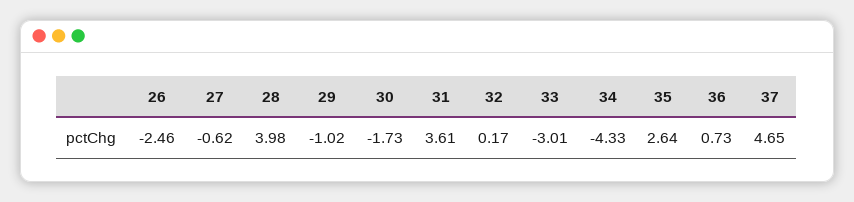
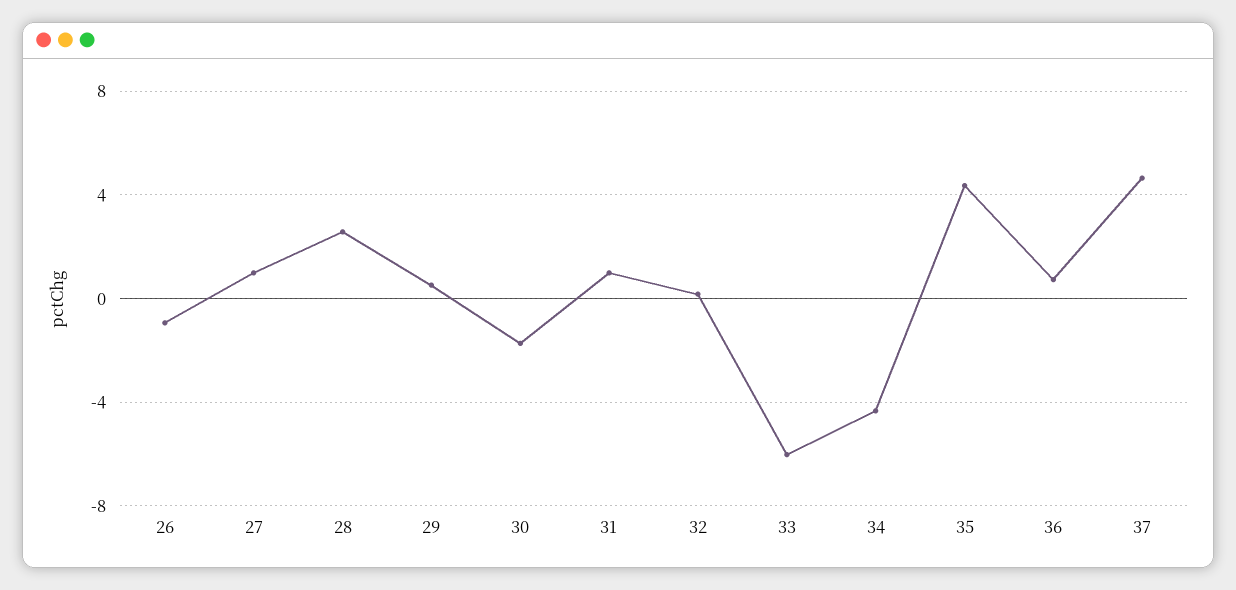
  {
-   "26": -2.46,
+   "26": -1,
-   "27": -0.62,
+   "27": 1,
-   "28": 3.98,
+   "28": 2.5,
-   "29": -1.02,
+   "29": 0.5,
    "30": -1.73,
-   "31": 3.61,
+   "31": 1,
    "32": 0.17,
-   "33": -3.01,
+   "33": -6,
    "34": -4.33,
-   "35": 2.64,
+   "35": 4.5,
    "36": 0.73,
    "37": 4.65
  }

